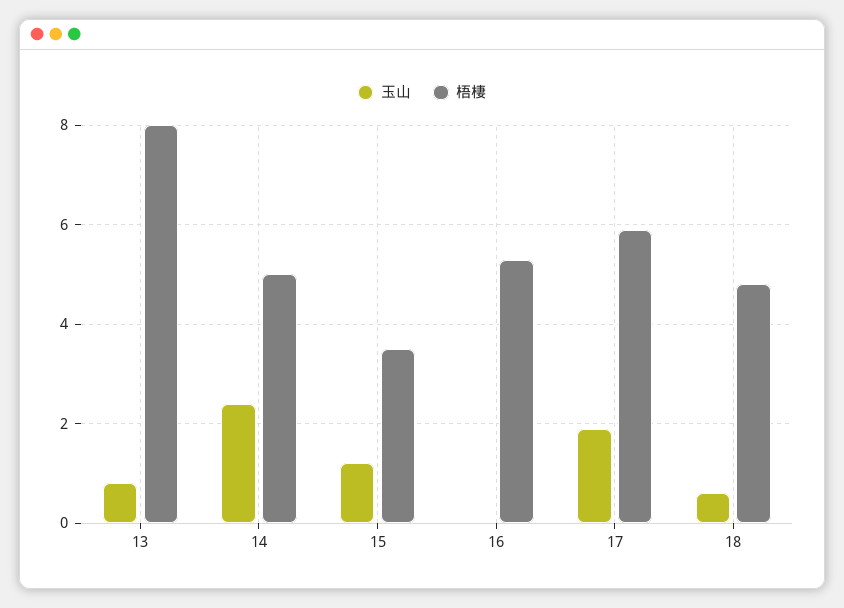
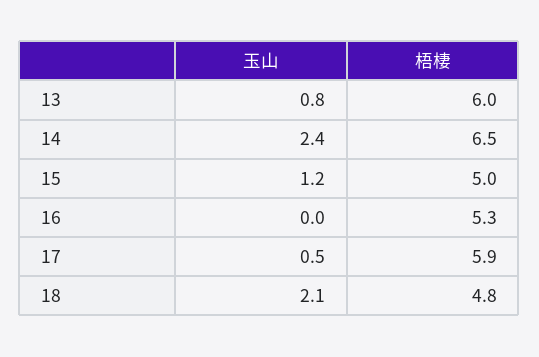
  {
    "玉山": {
      "13": 0.8,
      "14": 2.4,
      "15": 1.2,
      "16": 0,
-     "17": 2,
+     "17": 0.5,
-     "18": 0.5
+     "18": 2.1
    },
    "梧棲": {
-     "13": 8,
+     "13": 6,
-     "14": 5,
+     "14": 6.5,
-     "15": 3.5,
+     "15": 5,
      "16": 5.3,
      "17": 5.9,
      "18": 4.8
    }
  }

